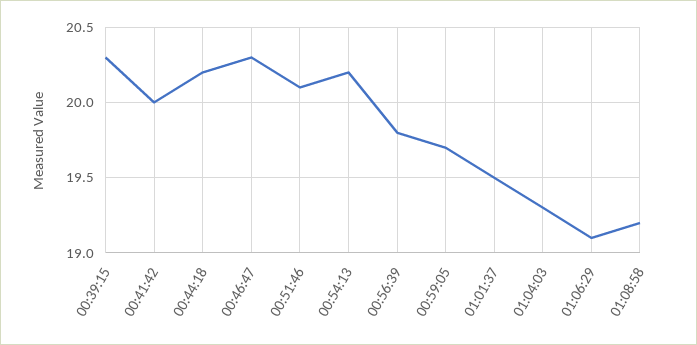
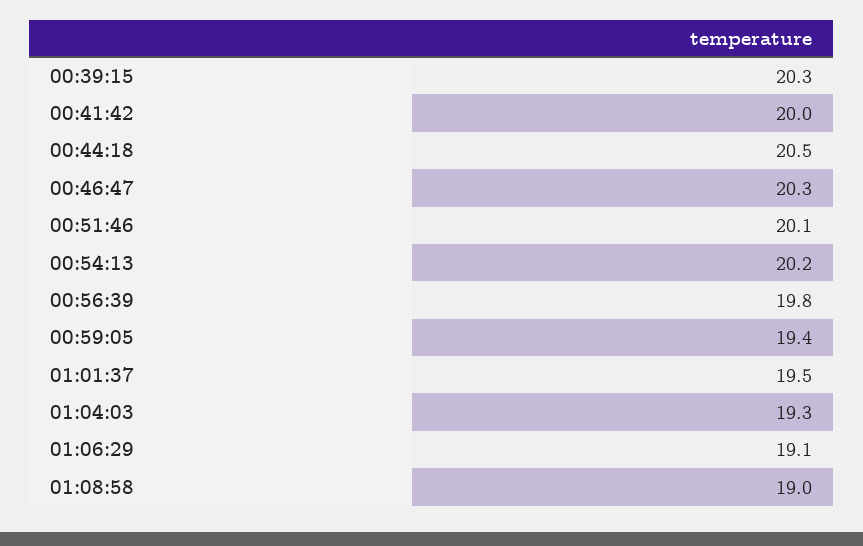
  {
    "00:39:15": 20.3,
    "00:41:42": 20,
-   "00:44:18": 20.2,
+   "00:44:18": 20.5,
    "00:46:47": 20.3,
    "00:51:46": 20.1,
    "00:54:13": 20.2,
    "00:56:39": 19.8,
-   "00:59:05": 19.7,
+   "00:59:05": 19.4,
    "01:01:37": 19.5,
    "01:04:03": 19.3,
    "01:06:29": 19.1,
-   "01:08:58": 19.2
+   "01:08:58": 19
  }

